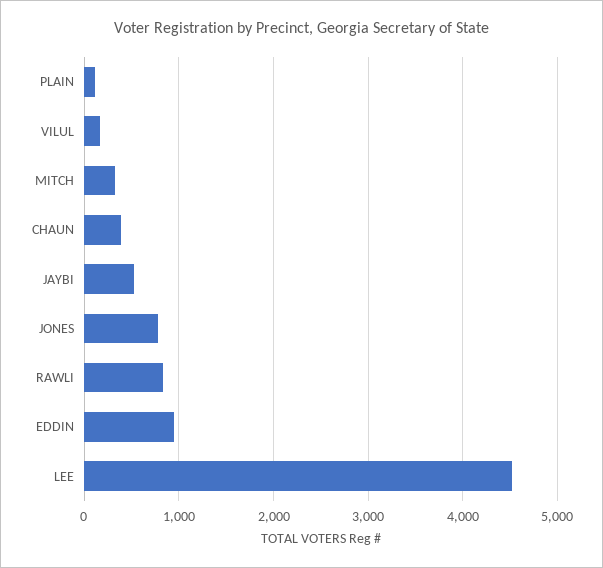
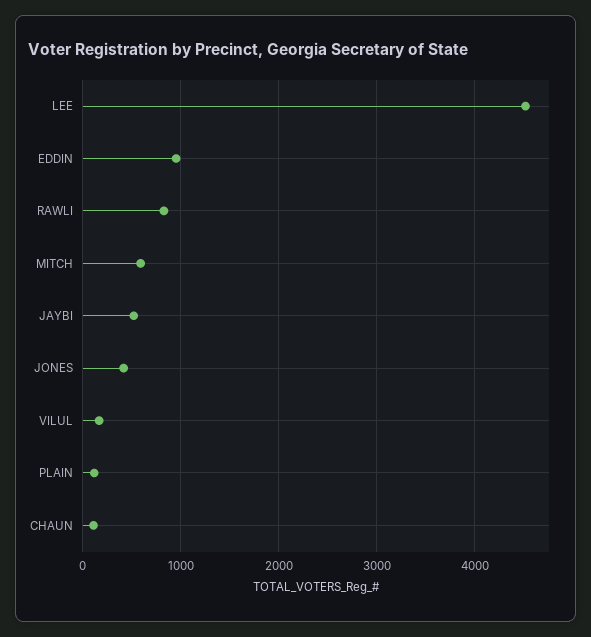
  {
    "PLAIN": 100,
    "VILUL": 200,
-   "MITCH": 300,
+   "MITCH": 600,
-   "CHAUN": 400,
+   "CHAUN": 100,
    "JAYBI": 500,
-   "JONES": 800,
+   "JONES": 400,
    "RAWLI": 800,
    "EDDIN": 1000,
    "LEE": 4500
  }

